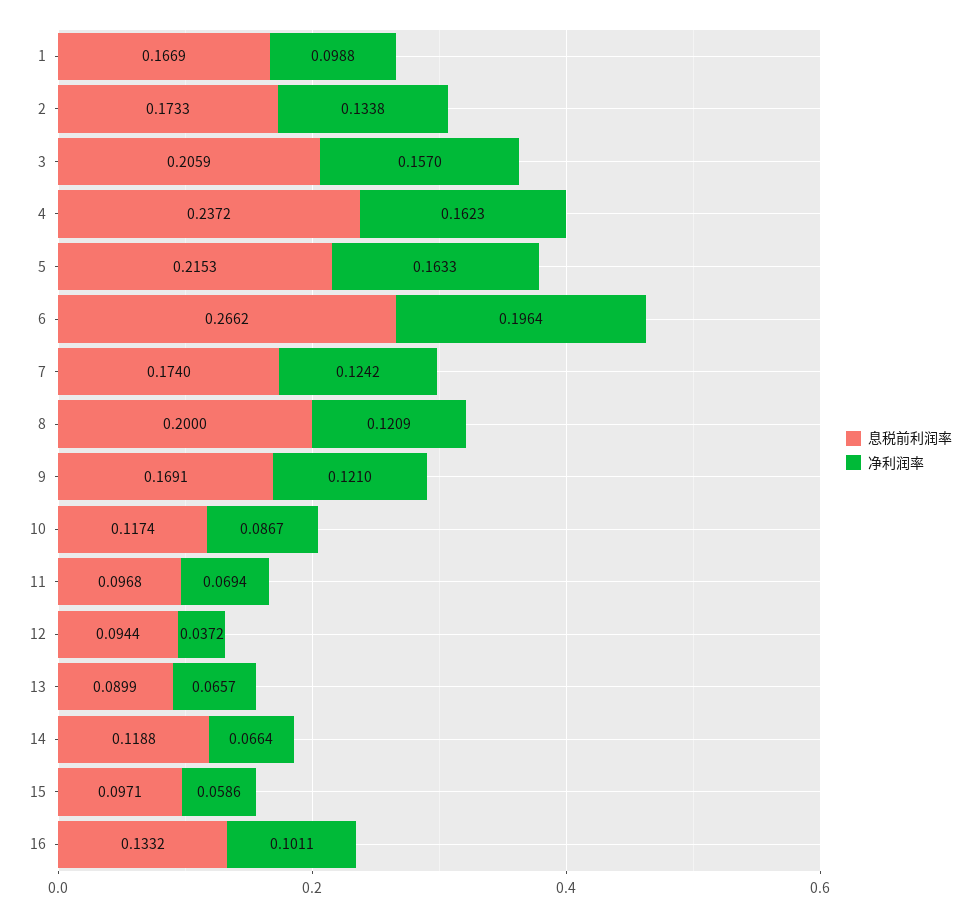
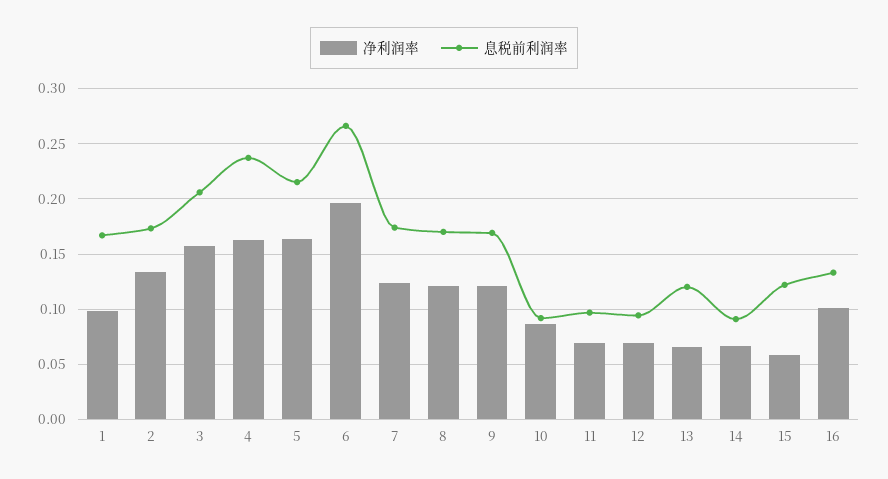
  {
    "息税前利润率": {
      "1": 0.1669,
      "2": 0.1733,
      "3": 0.2059,
      "4": 0.2372,
      "5": 0.2153,
      "6": 0.2662,
      "7": 0.174,
-     "8": 0.2,
+     "8": 0.17,
      "9": 0.1691,
-     "10": 0.1174,
+     "10": 0.09,
      "11": 0.0968,
      "12": 0.0944,
-     "13": 0.0899,
+     "13": 0.12,
-     "14": 0.1188,
+     "14": 0.09,
-     "15": 0.0971,
+     "15": 0.12,
      "16": 0.1332
    },
    "净利润率": {
      "1": 0.0988,
      "2": 0.1338,
      "3": 0.157,
      "4": 0.1623,
      "5": 0.1633,
      "6": 0.1964,
      "7": 0.1242,
      "8": 0.1209,
      "9": 0.121,
      "10": 0.0867,
      "11": 0.0694,
-     "12": 0.0372,
+     "12": 0.07,
      "13": 0.0657,
      "14": 0.0664,
      "15": 0.0586,
      "16": 0.1011
    }
  }

